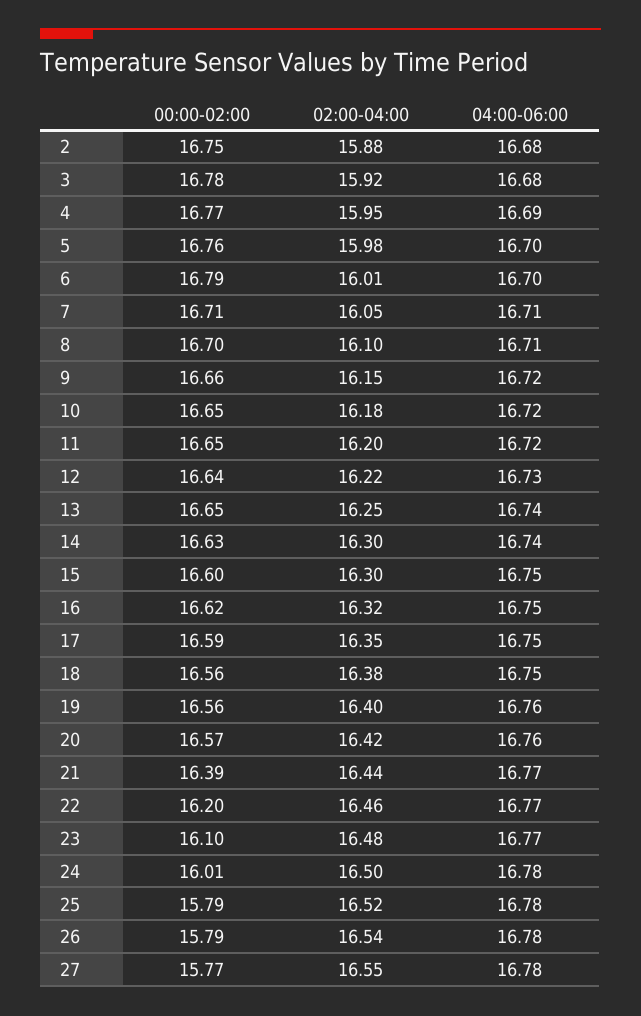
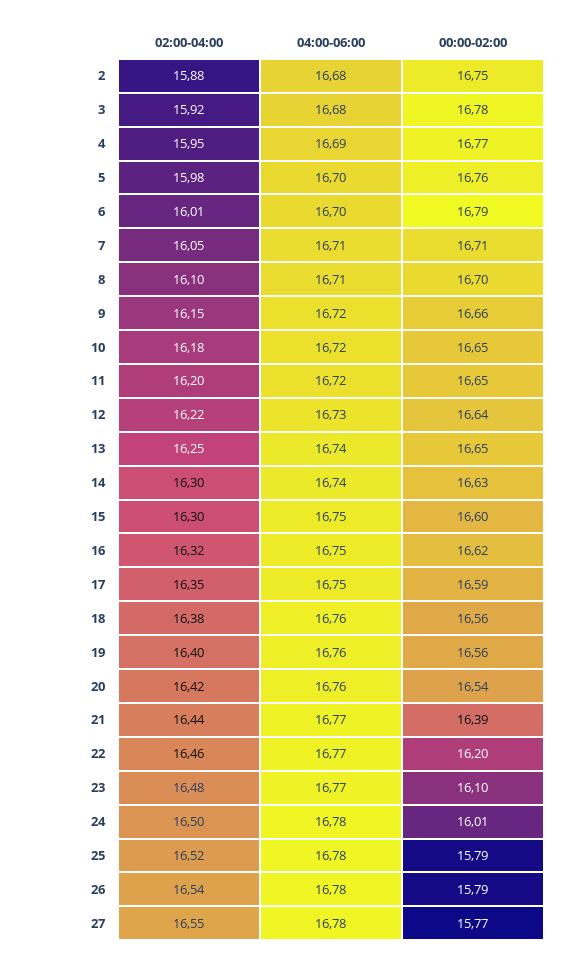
  {
    "00:00-02:00": {
      "2": 16.75,
      "3": 16.78,
      "4": 16.77,
      "5": 16.76,
      "6": 16.79,
      "7": 16.71,
      "8": 16.7,
      "9": 16.66,
      "10": 16.65,
      "11": 16.65,
      "12": 16.64,
      "13": 16.65,
      "14": 16.63,
      "15": 16.6,
      "16": 16.62,
      "17": 16.59,
      "18": 16.56,
      "19": 16.56,
-     "20": 16.57,
+     "20": 16.54,
      "21": 16.39,
      "22": 16.2,
      "23": 16.1,
      "24": 16.01,
      "25": 15.79,
      "26": 15.79,
      "27": 15.77
    },
    "02:00-04:00": {
      "2": 15.88,
      "3": 15.92,
      "4": 15.95,
      "5": 15.98,
      "6": 16.01,
      "7": 16.05,
      "8": 16.1,
      "9": 16.15,
      "10": 16.18,
      "11": 16.2,
      "12": 16.22,
      "13": 16.25,
      "14": 16.3,
      "15": 16.3,
      "16": 16.32,
      "17": 16.35,
      "18": 16.38,
      "19": 16.4,
      "20": 16.42,
      "21": 16.44,
      "22": 16.46,
      "23": 16.48,
      "24": 16.5,
      "25": 16.52,
      "26": 16.54,
      "27": 16.55
    },
    "04:00-06:00": {
      "2": 16.68,
      "3": 16.68,
      "4": 16.69,
      "5": 16.7,
      "6": 16.7,
      "7": 16.71,
      "8": 16.71,
      "9": 16.72,
      "10": 16.72,
      "11": 16.72,
      "12": 16.73,
      "13": 16.74,
      "14": 16.74,
      "15": 16.75,
      "16": 16.75,
      "17": 16.75,
-     "18": 16.75,
+     "18": 16.76,
      "19": 16.76,
      "20": 16.76,
      "21": 16.77,
      "22": 16.77,
      "23": 16.77,
      "24": 16.78,
      "25": 16.78,
      "26": 16.78,
      "27": 16.78
    }
  }

